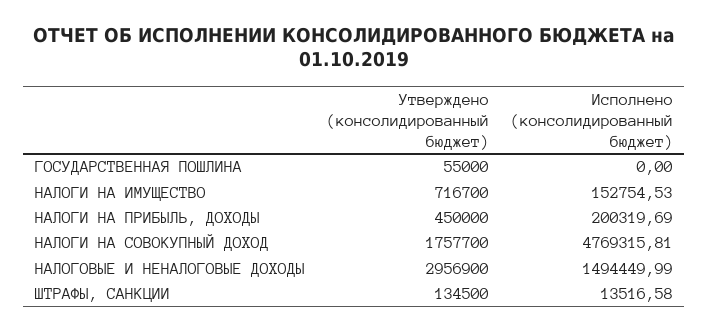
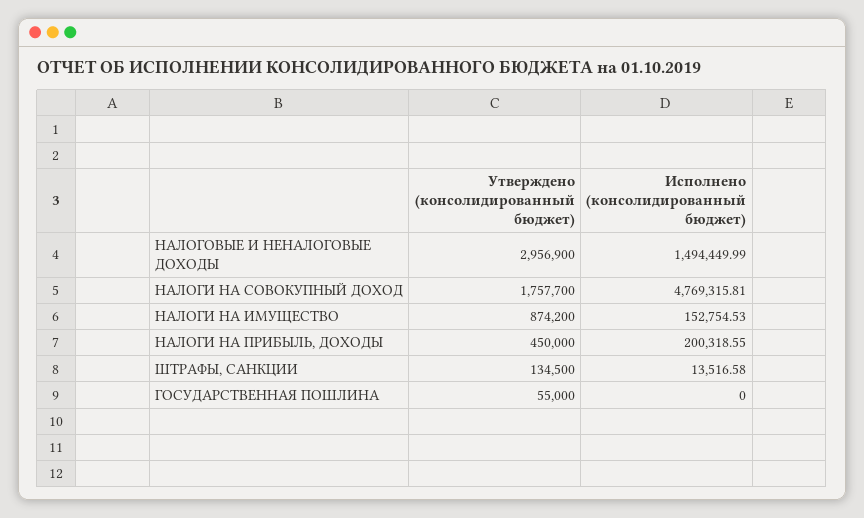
  {
    "Утверждено (консолидированный бюджет)": {
      "ГОСУДАРСТВЕННАЯ ПОШЛИНА": 55000,
-     "НАЛОГИ НА ИМУЩЕСТВО": 716700,
+     "НАЛОГИ НА ИМУЩЕСТВО": 874200,
      "НАЛОГИ НА ПРИБЫЛЬ, ДОХОДЫ": 450000,
      "НАЛОГИ НА СОВОКУПНЫЙ ДОХОД": 1757700,
      "НАЛОГОВЫЕ И НЕНАЛОГОВЫЕ ДОХОДЫ": 2956900,
      "ШТРАФЫ, САНКЦИИ": 134500
    },
    "Исполнено (консолидированный бюджет)": {
      "ГОСУДАРСТВЕННАЯ ПОШЛИНА": 0,
      "НАЛОГИ НА ИМУЩЕСТВО": 152754.53,
-     "НАЛОГИ НА ПРИБЫЛЬ, ДОХОДЫ": 200319.69,
+     "НАЛОГИ НА ПРИБЫЛЬ, ДОХОДЫ": 200318.55,
      "НАЛОГИ НА СОВОКУПНЫЙ ДОХОД": 4769315.81,
      "НАЛОГОВЫЕ И НЕНАЛОГОВЫЕ ДОХОДЫ": 1494449.99,
      "ШТРАФЫ, САНКЦИИ": 13516.58
    }
  }

